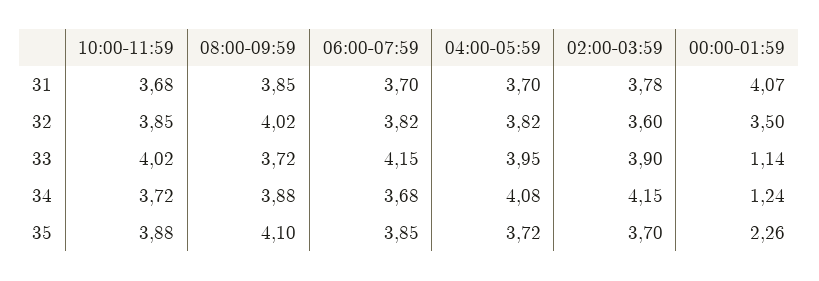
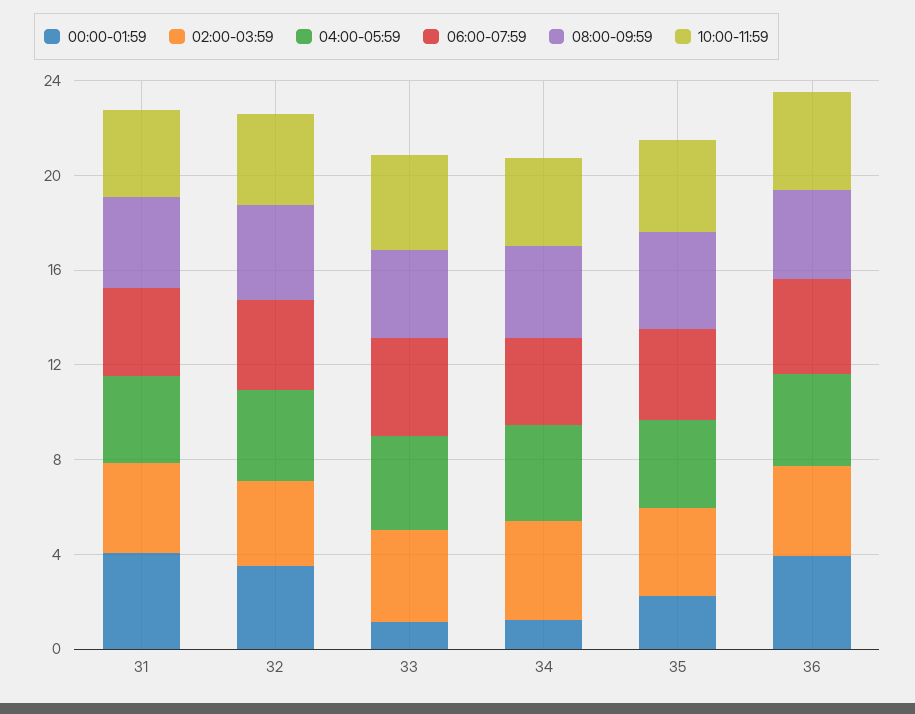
  {
    "10:00-11:59": {
      "31": 3.68,
      "32": 3.85,
      "33": 4.02,
      "34": 3.72,
-     "35": 3.88
+     "35": 3.88,
+     "36": 4
    },
    "08:00-09:59": {
      "31": 3.85,
      "32": 4.02,
      "33": 3.72,
      "34": 3.88,
-     "35": 4.1
+     "35": 4.1,
+     "36": 4
    },
    "06:00-07:59": {
      "31": 3.7,
      "32": 3.82,
      "33": 4.15,
      "34": 3.68,
-     "35": 3.85
+     "35": 3.85,
+     "36": 4
    },
    "04:00-05:59": {
      "31": 3.7,
      "32": 3.82,
      "33": 3.95,
      "34": 4.08,
-     "35": 3.72
+     "35": 3.72,
+     "36": 4
    },
    "02:00-03:59": {
      "31": 3.78,
      "32": 3.6,
      "33": 3.9,
      "34": 4.15,
-     "35": 3.7
+     "35": 3.7,
+     "36": 4
    },
    "00:00-01:59": {
      "31": 4.07,
      "32": 3.5,
      "33": 1.14,
      "34": 1.24,
-     "35": 2.26
+     "35": 2.26,
+     "36": 4
    }
  }

